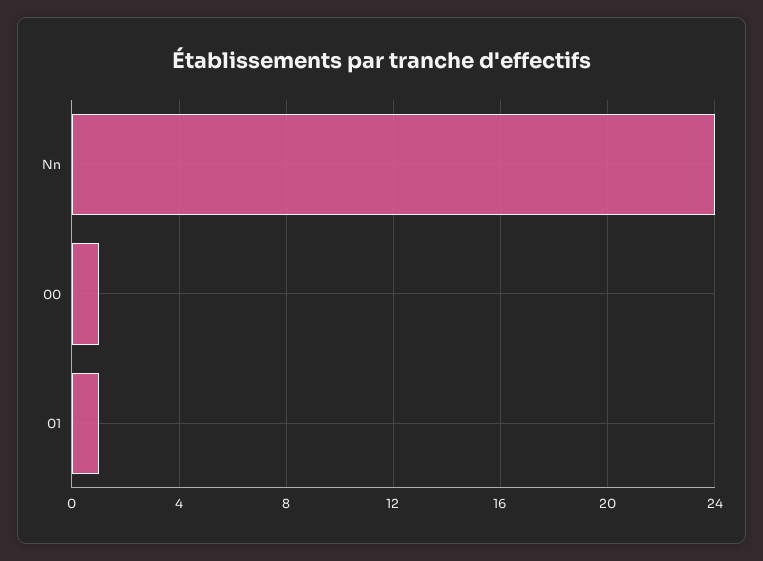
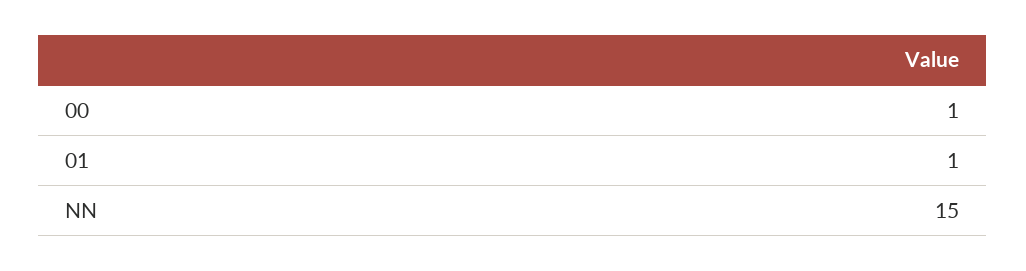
  {
-   "Nn": 24,
+   "Nn": 15,
    "00": 1,
    "01": 1
  }

